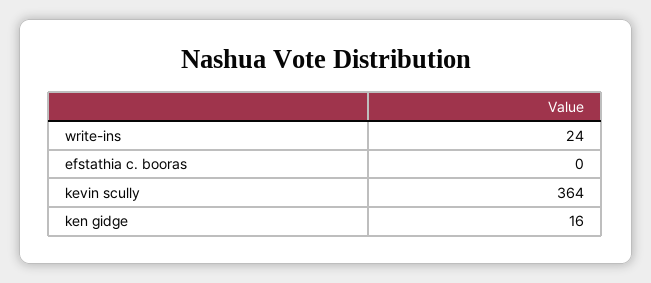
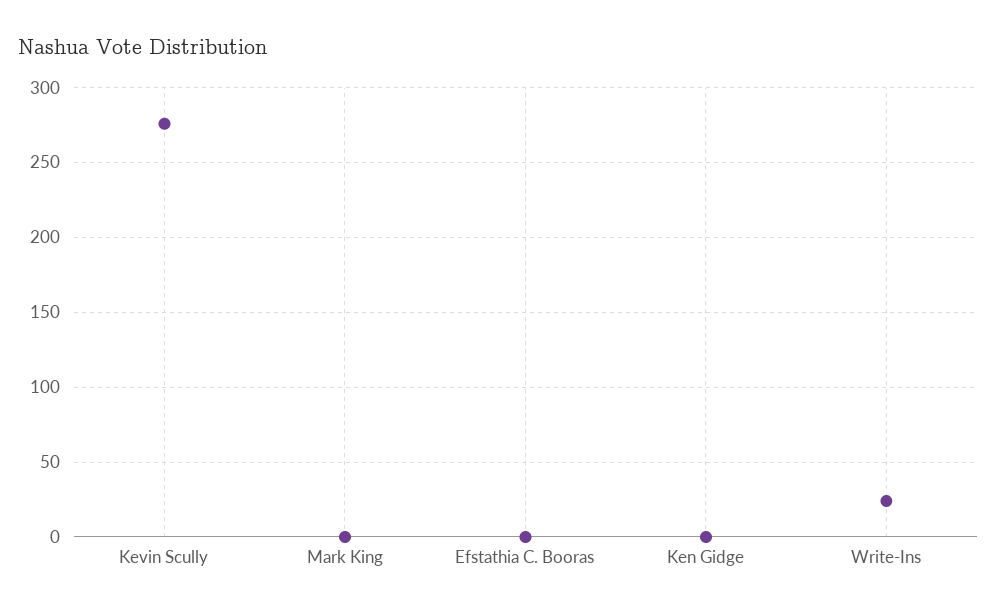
  {
    "write-ins": 24,
    "efstathia c. booras": 0,
-   "kevin scully": 364,
+   "kevin scully": 275,
-   "ken gidge": 16
+   "ken gidge": 0,
+   "Mark King": 0
  }

